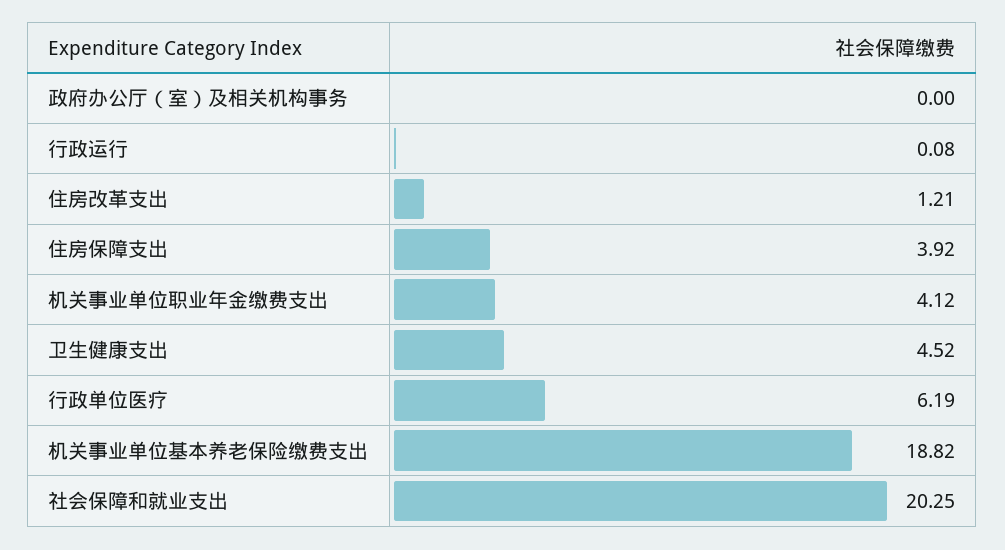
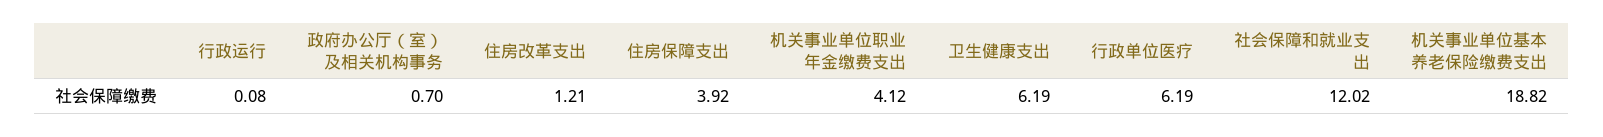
  {
-   "政府办公厅（室）及相关机构事务": 0,
+   "政府办公厅（室）及相关机构事务": 0.7,
    "行政运行": 0.08,
    "住房改革支出": 1.21,
    "住房保障支出": 3.92,
    "机关事业单位职业年金缴费支出": 4.12,
-   "卫生健康支出": 4.52,
+   "卫生健康支出": 6.19,
    "行政单位医疗": 6.19,
    "机关事业单位基本养老保险缴费支出": 18.82,
-   "社会保障和就业支出": 20.25
+   "社会保障和就业支出": 12.02
  }

